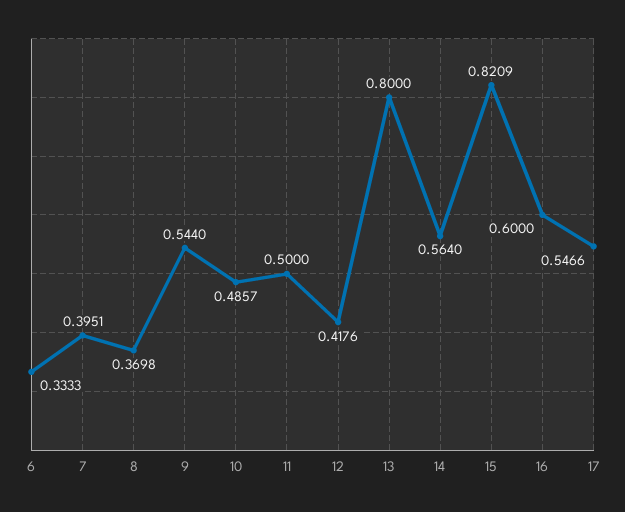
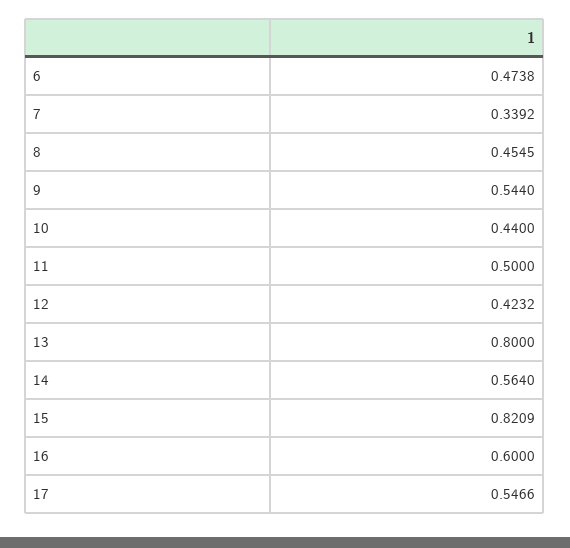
  {
-   "6": 0.3333,
+   "6": 0.4738,
-   "7": 0.3951,
+   "7": 0.3392,
-   "8": 0.3698,
+   "8": 0.4545,
    "9": 0.544,
-   "10": 0.4857,
+   "10": 0.44,
    "11": 0.5,
-   "12": 0.4176,
+   "12": 0.4232,
    "13": 0.8,
    "14": 0.564,
    "15": 0.8209,
    "16": 0.6,
    "17": 0.5466
  }

